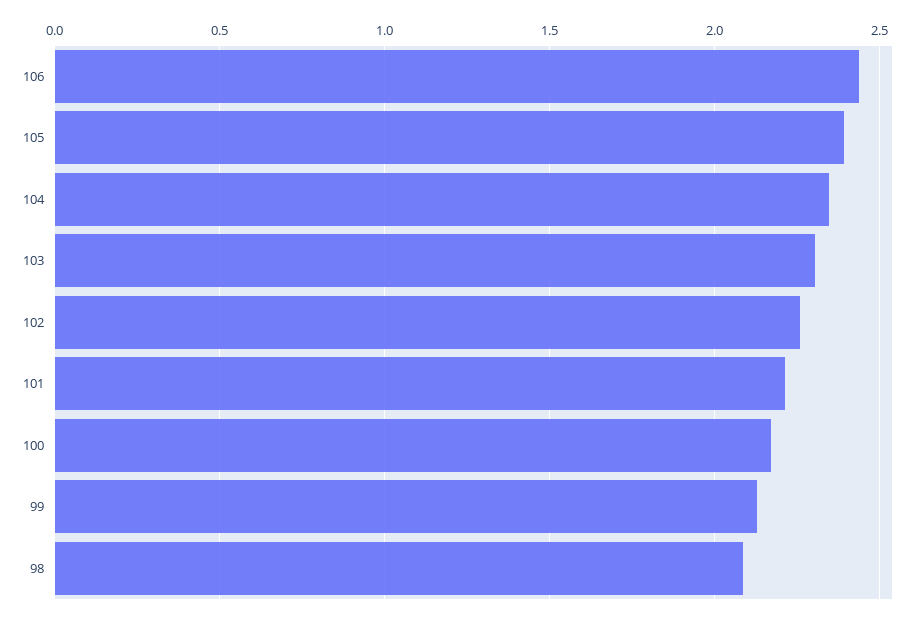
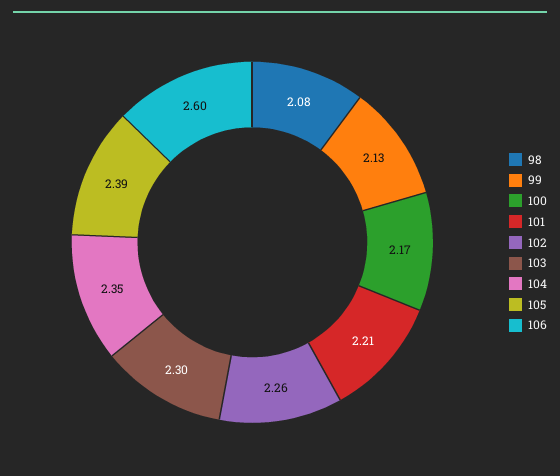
  {
-   "106": 2.45,
+   "106": 2.6,
    "105": 2.39,
    "104": 2.35,
    "103": 2.3,
    "102": 2.26,
    "101": 2.21,
    "100": 2.17,
    "99": 2.13,
    "98": 2.08
  }

